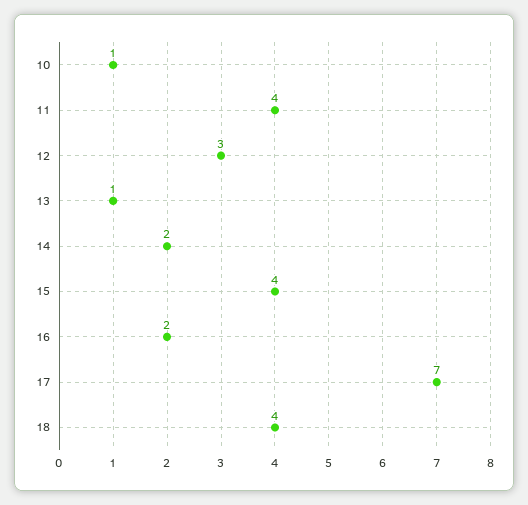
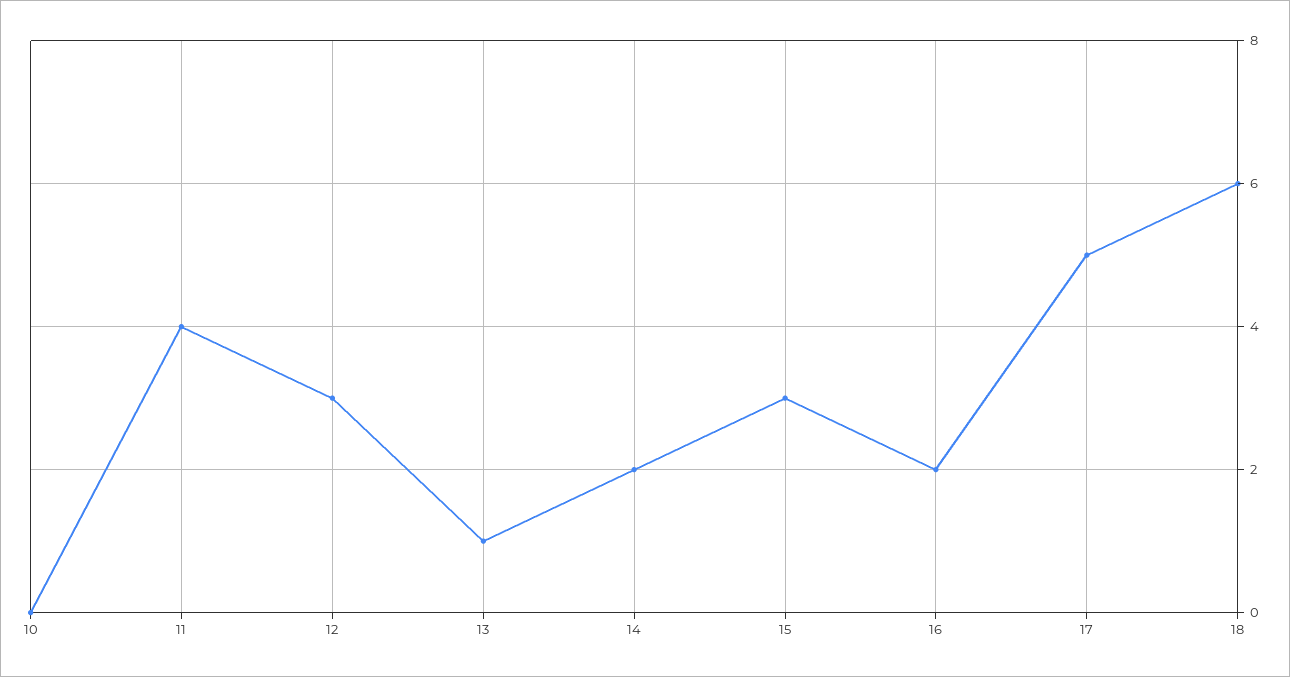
  {
-   "10": 1,
+   "10": 0,
    "11": 4,
    "12": 3,
    "13": 1,
    "14": 2,
-   "15": 4,
+   "15": 3,
    "16": 2,
-   "17": 7,
+   "17": 5,
-   "18": 4
+   "18": 6
  }

